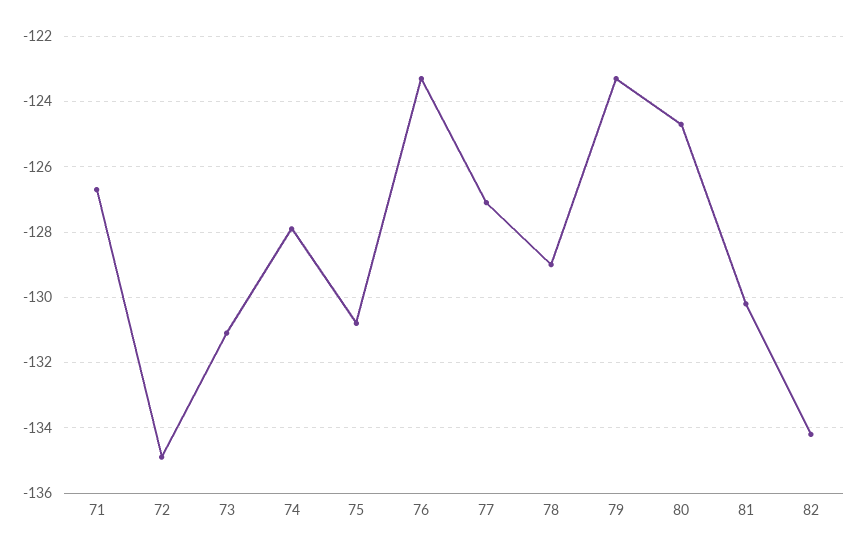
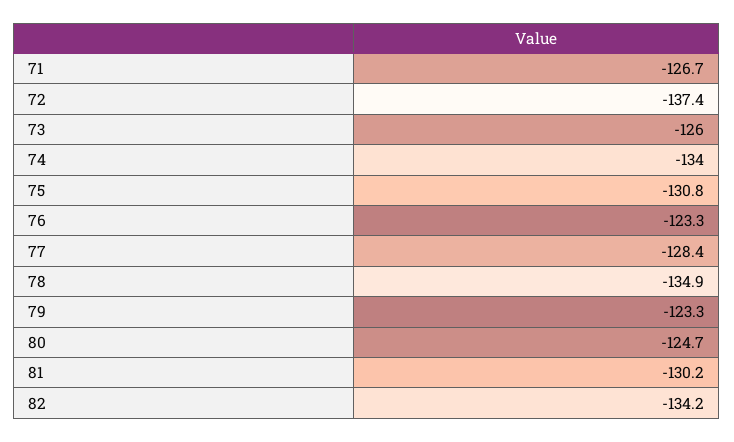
  {
    "71": -126.7,
-   "72": -135,
+   "72": -137.4,
-   "73": -131,
+   "73": -126,
-   "74": -128,
+   "74": -134,
    "75": -130.8,
    "76": -123.3,
-   "77": -127,
+   "77": -128.4,
-   "78": -129,
+   "78": -134.9,
    "79": -123.3,
    "80": -124.7,
    "81": -130.2,
    "82": -134.2
  }

